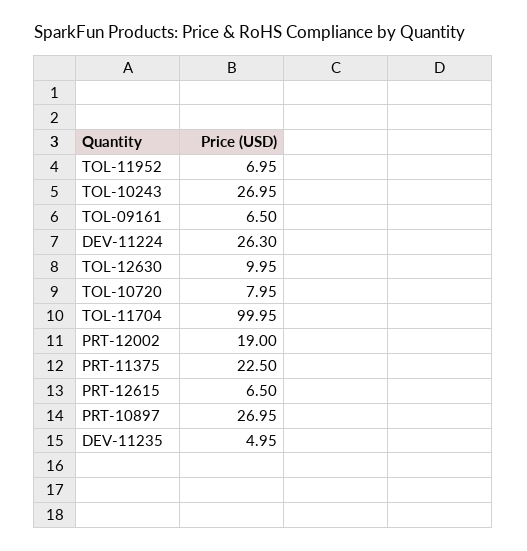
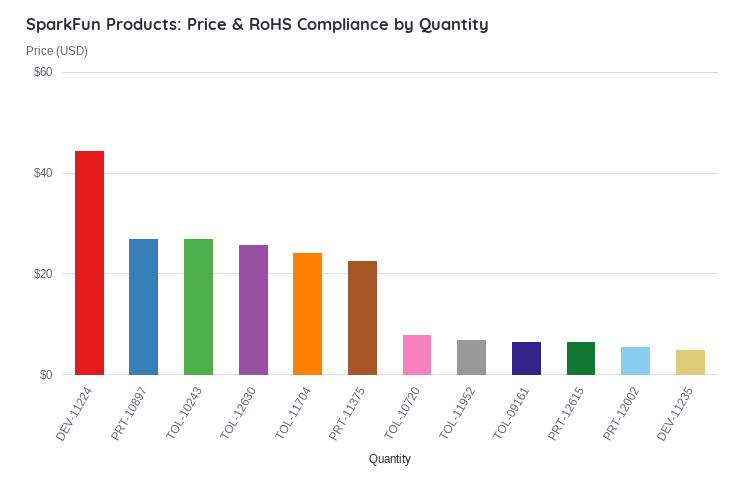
  {
    "TOL-11952": 6.95,
    "TOL-10243": 26.95,
    "TOL-09161": 6.5,
-   "DEV-11224": 26.3,
+   "DEV-11224": 44,
-   "TOL-12630": 9.95,
+   "TOL-12630": 26,
    "TOL-10720": 7.95,
-   "TOL-11704": 99.95,
+   "TOL-11704": 24,
-   "PRT-12002": 19,
+   "PRT-12002": 6,
    "PRT-11375": 22.5,
    "PRT-12615": 6.5,
    "PRT-10897": 26.95,
    "DEV-11235": 4.95
  }

